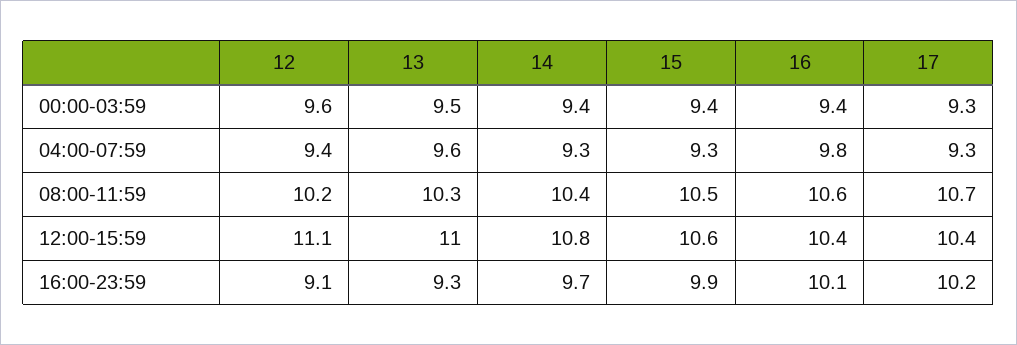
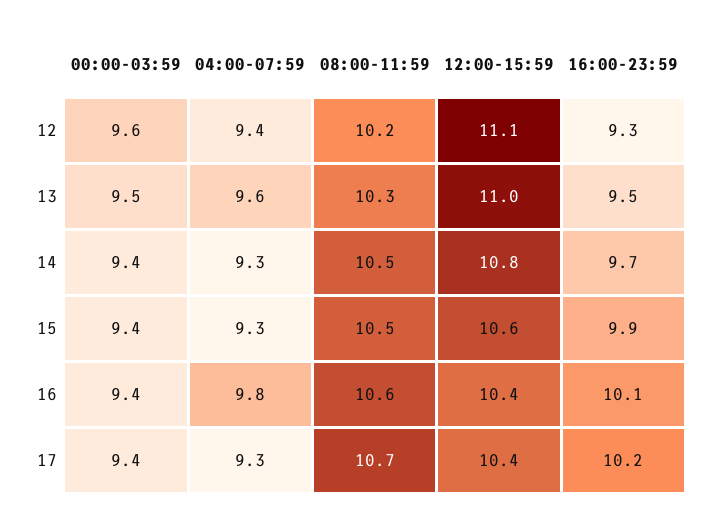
  {
    "12": {
      "00:00-03:59": 9.6,
      "04:00-07:59": 9.4,
      "08:00-11:59": 10.2,
      "12:00-15:59": 11.1,
-     "16:00-23:59": 9.1
+     "16:00-23:59": 9.3
    },
    "13": {
      "00:00-03:59": 9.5,
      "04:00-07:59": 9.6,
      "08:00-11:59": 10.3,
      "12:00-15:59": 11,
-     "16:00-23:59": 9.3
+     "16:00-23:59": 9.5
    },
    "14": {
      "00:00-03:59": 9.4,
      "04:00-07:59": 9.3,
-     "08:00-11:59": 10.4,
+     "08:00-11:59": 10.5,
      "12:00-15:59": 10.8,
      "16:00-23:59": 9.7
    },
    "15": {
      "00:00-03:59": 9.4,
      "04:00-07:59": 9.3,
      "08:00-11:59": 10.5,
      "12:00-15:59": 10.6,
      "16:00-23:59": 9.9
    },
    "16": {
      "00:00-03:59": 9.4,
      "04:00-07:59": 9.8,
      "08:00-11:59": 10.6,
      "12:00-15:59": 10.4,
      "16:00-23:59": 10.1
    },
    "17": {
-     "00:00-03:59": 9.3,
+     "00:00-03:59": 9.4,
      "04:00-07:59": 9.3,
      "08:00-11:59": 10.7,
      "12:00-15:59": 10.4,
      "16:00-23:59": 10.2
    }
  }

